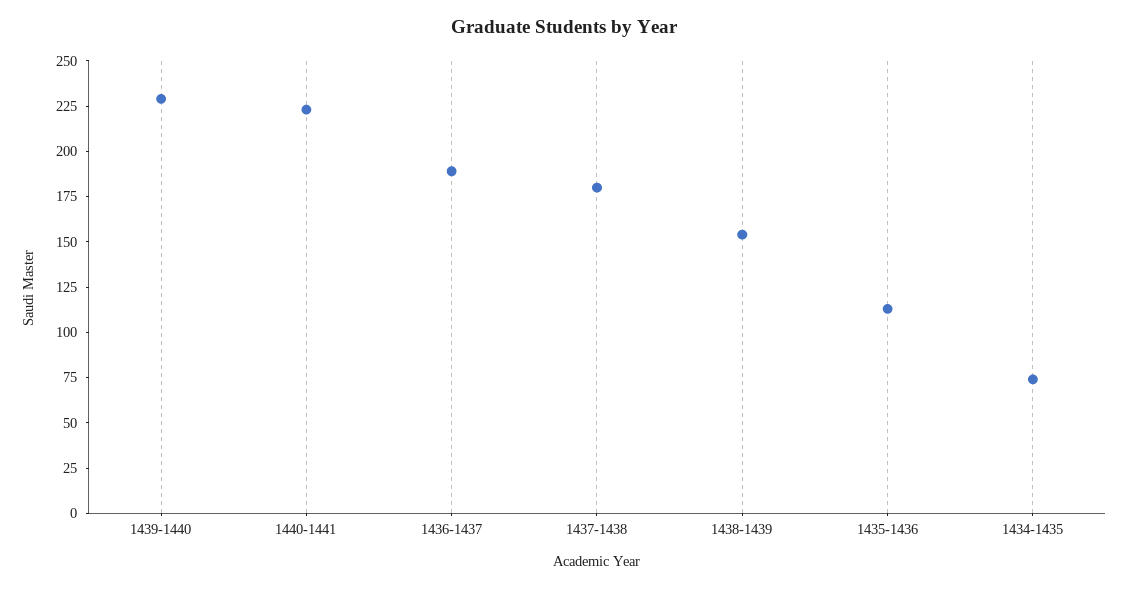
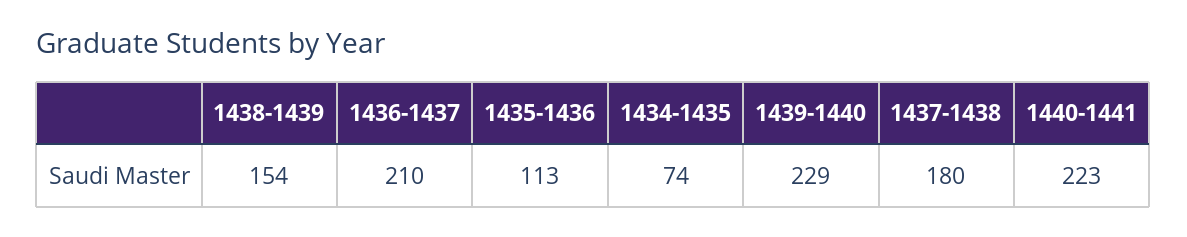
  {
    "1439-1440": 229,
    "1440-1441": 223,
-   "1436-1437": 190,
+   "1436-1437": 210,
    "1437-1438": 180,
    "1438-1439": 154,
    "1435-1436": 113,
    "1434-1435": 74
  }

